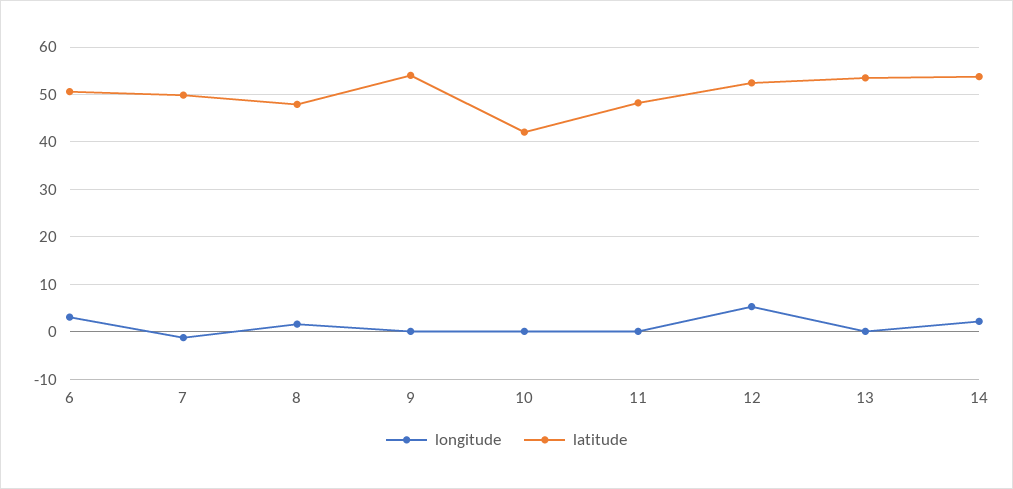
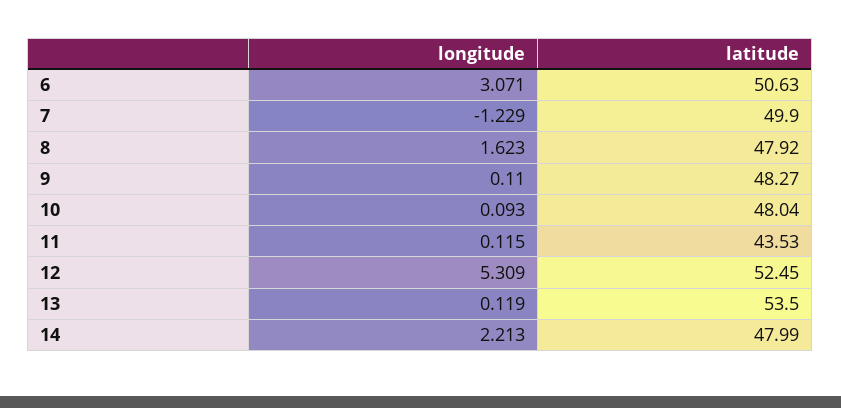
  {
    "longitude": {
      "6": 3.071,
      "7": -1.229,
      "8": 1.623,
      "9": 0.11,
      "10": 0.093,
      "11": 0.115,
      "12": 5.309,
      "13": 0.119,
      "14": 2.213
    },
    "latitude": {
      "6": 50.63,
      "7": 49.9,
      "8": 47.92,
-     "9": 54,
+     "9": 48.27,
-     "10": 42,
+     "10": 48.04,
-     "11": 48,
+     "11": 43.53,
      "12": 52.45,
      "13": 53.5,
-     "14": 54
+     "14": 47.99
    }
  }

